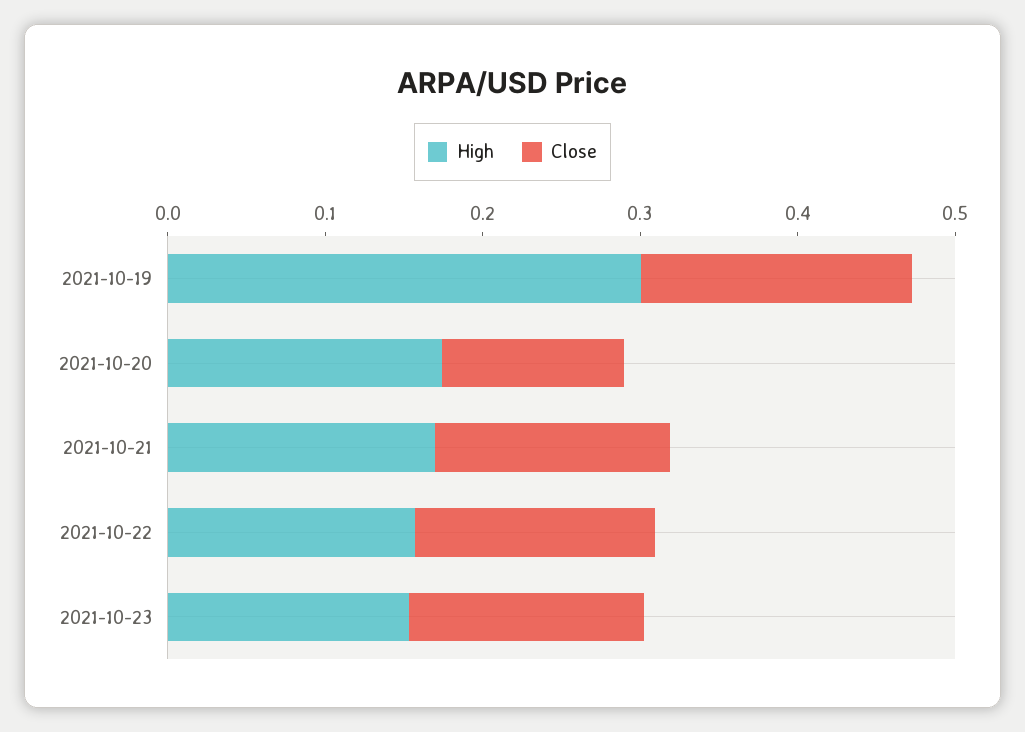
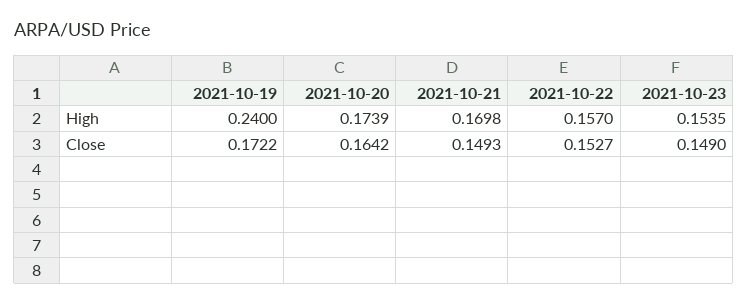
  {
    "High": {
-     "2021-10-19": 0.3,
+     "2021-10-19": 0.24,
      "2021-10-20": 0.1739,
      "2021-10-21": 0.1698,
      "2021-10-22": 0.157,
      "2021-10-23": 0.1535
    },
    "Close": {
      "2021-10-19": 0.1722,
-     "2021-10-20": 0.12,
+     "2021-10-20": 0.1642,
      "2021-10-21": 0.1493,
      "2021-10-22": 0.1527,
      "2021-10-23": 0.149
    }
  }

